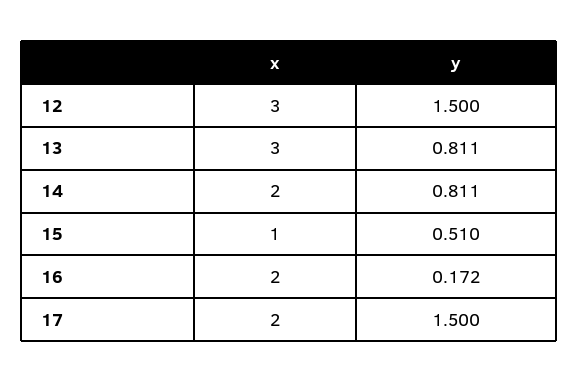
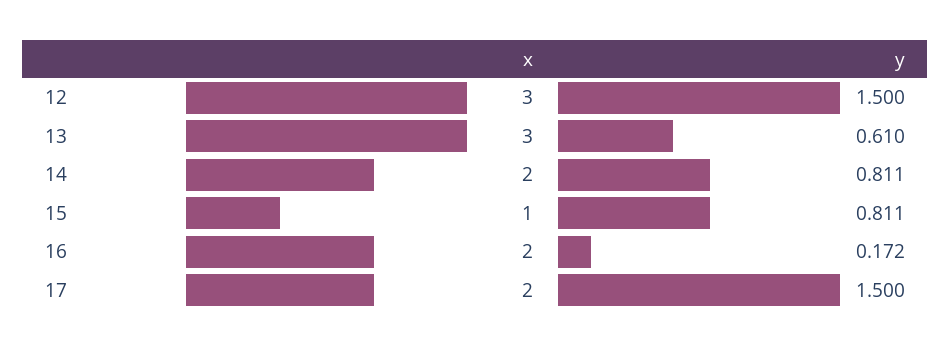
  {
    "x": {
      "12": 3,
      "13": 3,
      "14": 2,
      "15": 1,
      "16": 2,
      "17": 2
    },
    "y": {
      "12": 1.5,
-     "13": 0.811,
+     "13": 0.61,
      "14": 0.811,
-     "15": 0.51,
+     "15": 0.811,
      "16": 0.172,
      "17": 1.5
    }
  }

